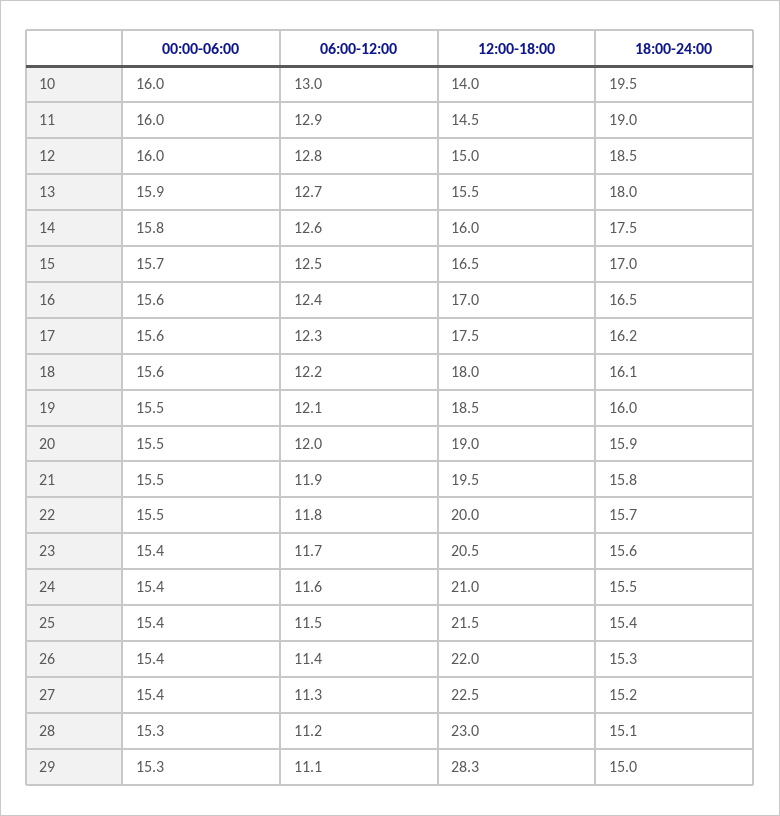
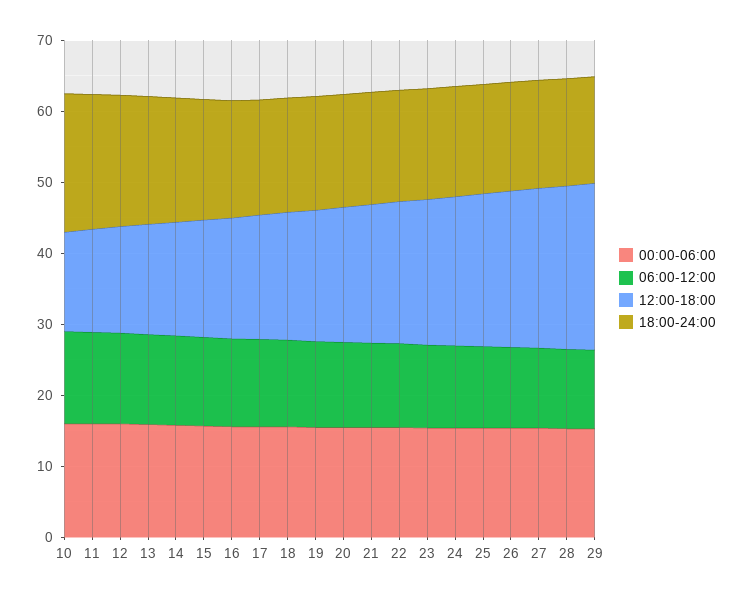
  {
    "00:00-06:00": {
      "10": 16,
      "11": 16,
      "12": 16,
      "13": 15.9,
      "14": 15.8,
      "15": 15.7,
      "16": 15.6,
      "17": 15.6,
      "18": 15.6,
      "19": 15.5,
      "20": 15.5,
      "21": 15.5,
      "22": 15.5,
      "23": 15.4,
      "24": 15.4,
      "25": 15.4,
      "26": 15.4,
      "27": 15.4,
      "28": 15.3,
      "29": 15.3
    },
    "06:00-12:00": {
      "10": 13,
      "11": 12.9,
      "12": 12.8,
      "13": 12.7,
      "14": 12.6,
      "15": 12.5,
      "16": 12.4,
      "17": 12.3,
      "18": 12.2,
      "19": 12.1,
      "20": 12,
      "21": 11.9,
      "22": 11.8,
      "23": 11.7,
      "24": 11.6,
      "25": 11.5,
      "26": 11.4,
      "27": 11.3,
      "28": 11.2,
      "29": 11.1
    },
    "12:00-18:00": {
      "10": 14,
      "11": 14.5,
      "12": 15,
      "13": 15.5,
      "14": 16,
      "15": 16.5,
      "16": 17,
      "17": 17.5,
      "18": 18,
      "19": 18.5,
      "20": 19,
      "21": 19.5,
      "22": 20,
      "23": 20.5,
      "24": 21,
      "25": 21.5,
      "26": 22,
      "27": 22.5,
      "28": 23,
-     "29": 28.3
+     "29": 24
    },
    "18:00-24:00": {
      "10": 19.5,
      "11": 19,
      "12": 18.5,
      "13": 18,
      "14": 17.5,
      "15": 17,
      "16": 16.5,
      "17": 16.2,
      "18": 16.1,
      "19": 16,
      "20": 15.9,
      "21": 15.8,
      "22": 15.7,
      "23": 15.6,
      "24": 15.5,
      "25": 15.4,
      "26": 15.3,
      "27": 15.2,
      "28": 15.1,
      "29": 15
    }
  }

